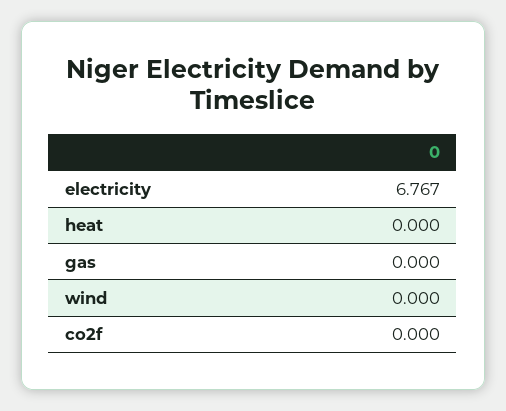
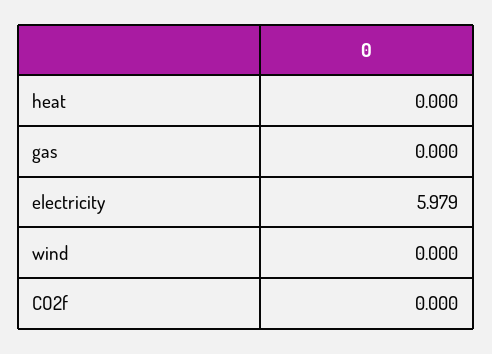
  {
-   "electricity": 6.767,
+   "electricity": 5.979,
    "heat": 0,
    "gas": 0,
    "wind": 0,
    "co2f": 0
  }

